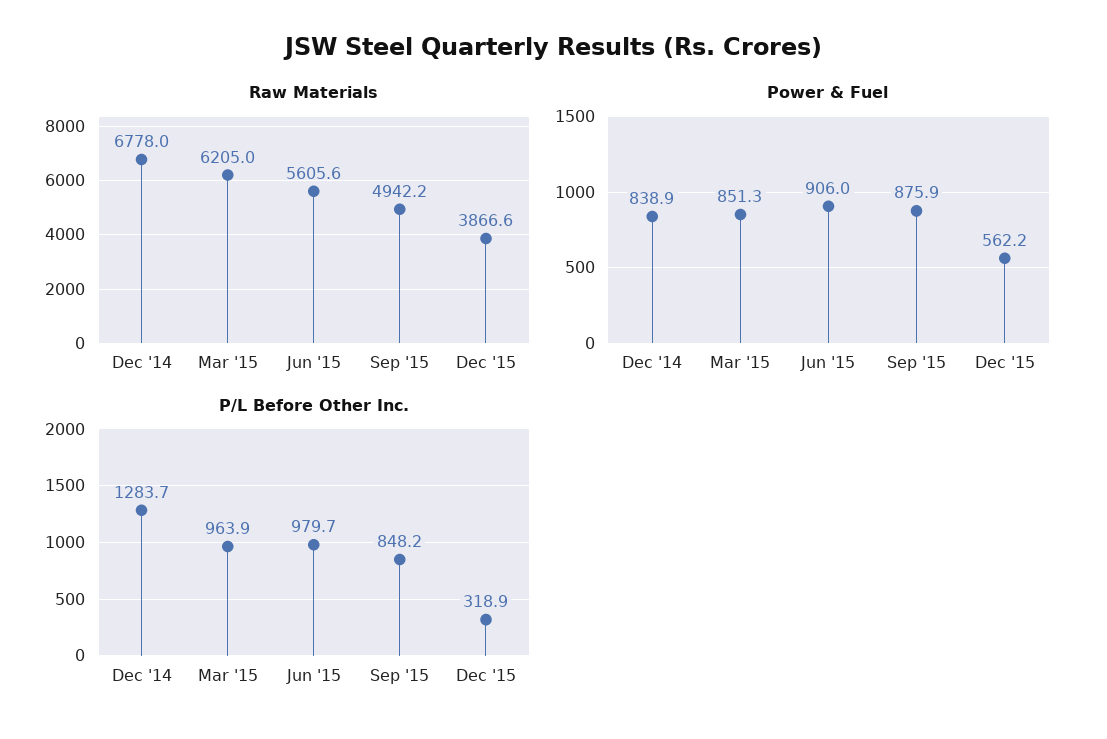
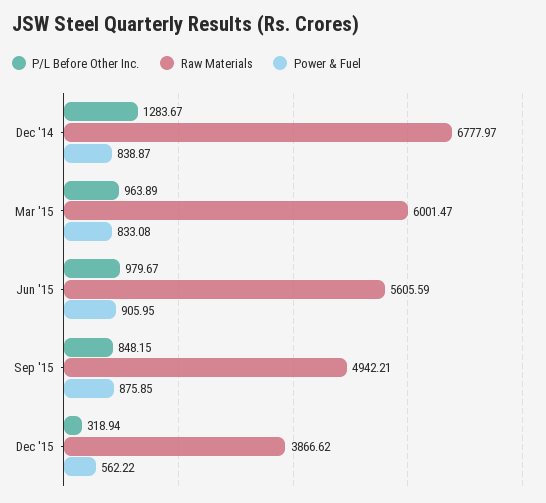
  {
    "Raw Materials": {
      "Dec '14": 6777.97,
-     "Mar '15": 6205,
+     "Mar '15": 6001.47,
      "Jun '15": 5605.59,
      "Sep '15": 4942.21,
      "Dec '15": 3866.62
    },
    "Power & Fuel": {
      "Dec '14": 838.87,
-     "Mar '15": 851.3,
+     "Mar '15": 833.08,
      "Jun '15": 905.95,
      "Sep '15": 875.85,
      "Dec '15": 562.22
    },
    "P/L Before Other Inc.": {
      "Dec '14": 1283.67,
      "Mar '15": 963.89,
      "Jun '15": 979.67,
      "Sep '15": 848.15,
      "Dec '15": 318.94
    }
  }

